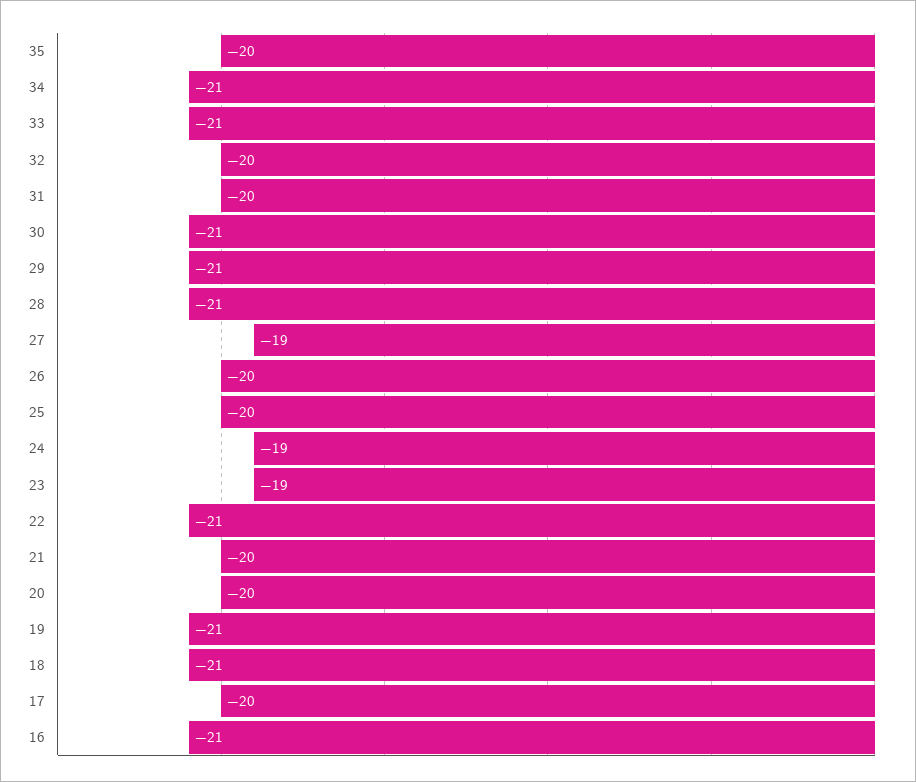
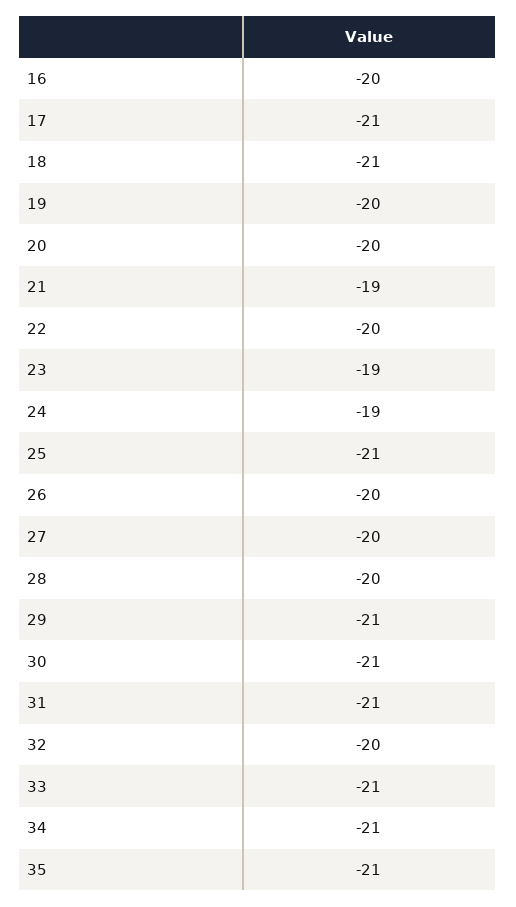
  {
-   "35": -20,
+   "35": -21,
    "34": -21,
    "33": -21,
    "32": -20,
-   "31": -20,
+   "31": -21,
    "30": -21,
    "29": -21,
-   "28": -21,
+   "28": -20,
-   "27": -19,
+   "27": -20,
    "26": -20,
-   "25": -20,
+   "25": -21,
    "24": -19,
    "23": -19,
-   "22": -21,
+   "22": -20,
-   "21": -20,
+   "21": -19,
    "20": -20,
-   "19": -21,
+   "19": -20,
    "18": -21,
-   "17": -20,
+   "17": -21,
-   "16": -21
+   "16": -20
  }

